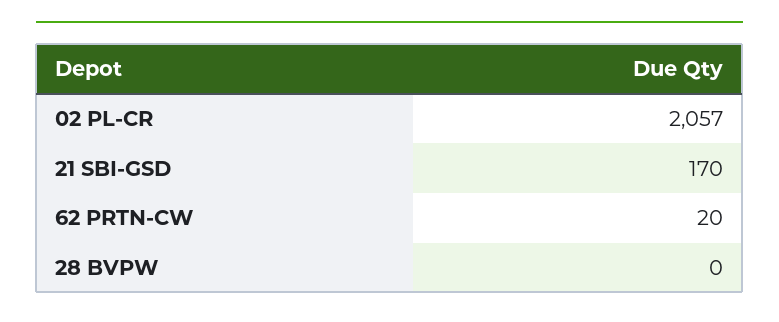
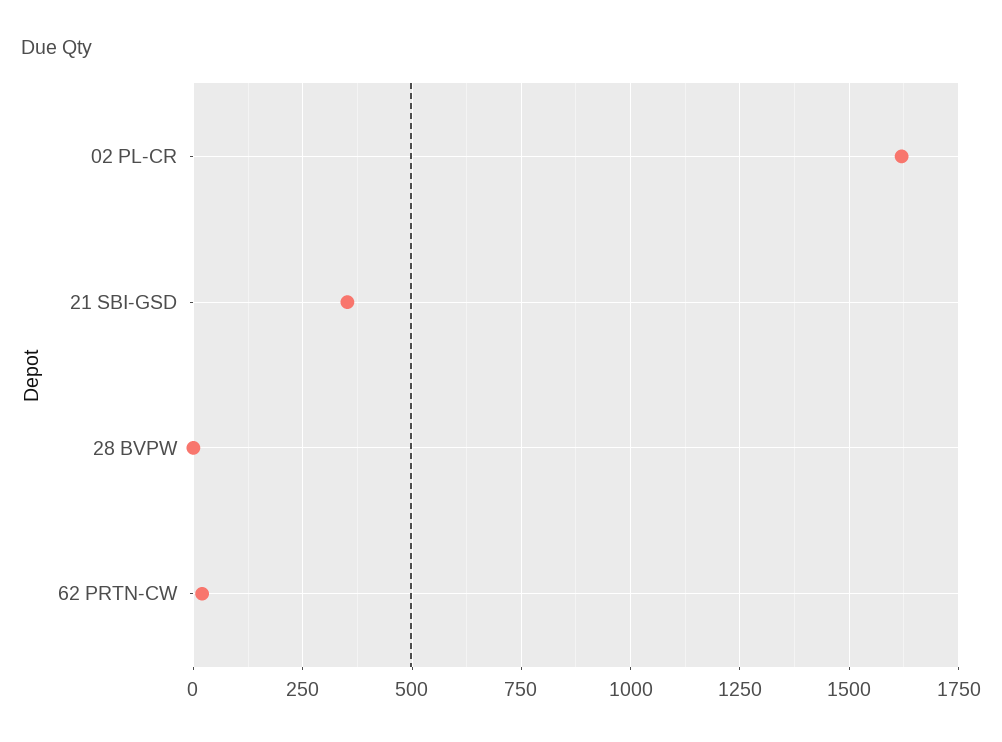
  {
-   "02 PL-CR": 2057,
+   "02 PL-CR": 1625,
-   "21 SBI-GSD": 170,
+   "21 SBI-GSD": 350,
    "62 PRTN-CW": 20,
    "28 BVPW": 0
  }

